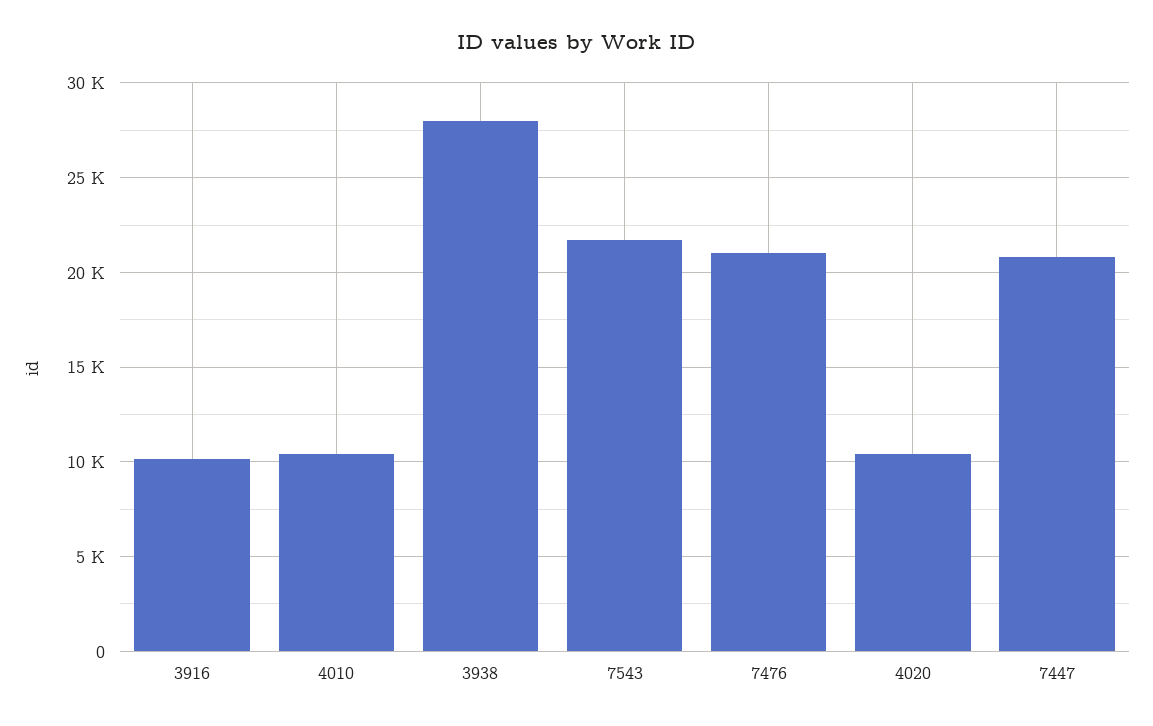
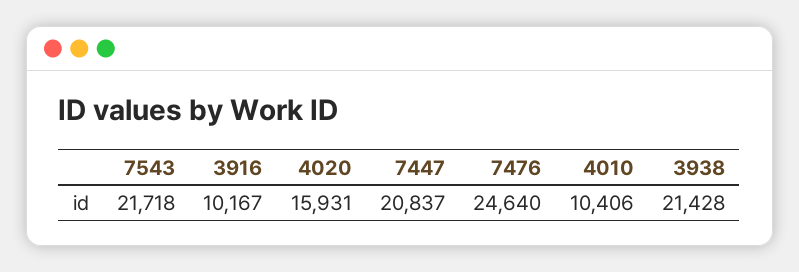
  {
    "3916": 10167,
    "4010": 10406,
-   "3938": 28000,
+   "3938": 21428,
    "7543": 21718,
-   "7476": 21000,
+   "7476": 24640,
-   "4020": 10500,
+   "4020": 15931,
    "7447": 20837
  }

